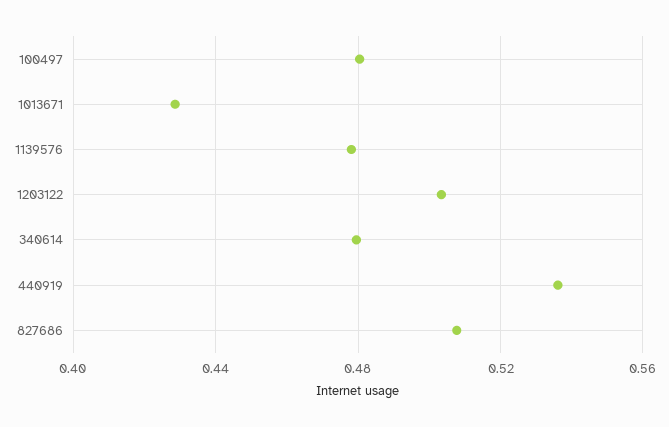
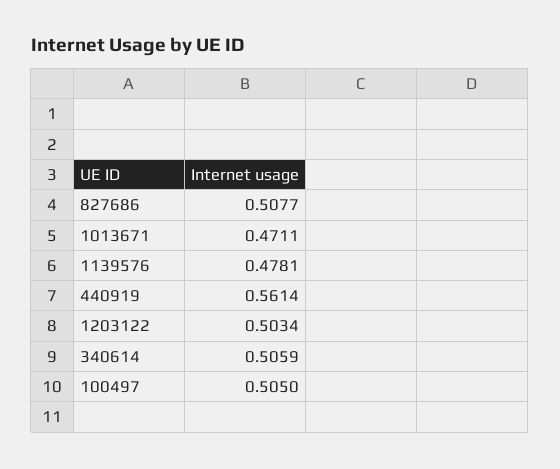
  {
-   "100497": 0.48,
+   "100497": 0.505,
-   "1013671": 0.43,
+   "1013671": 0.4711,
    "1139576": 0.4781,
    "1203122": 0.5034,
-   "340614": 0.48,
+   "340614": 0.5059,
-   "440919": 0.535,
+   "440919": 0.5614,
    "827686": 0.5077
  }

